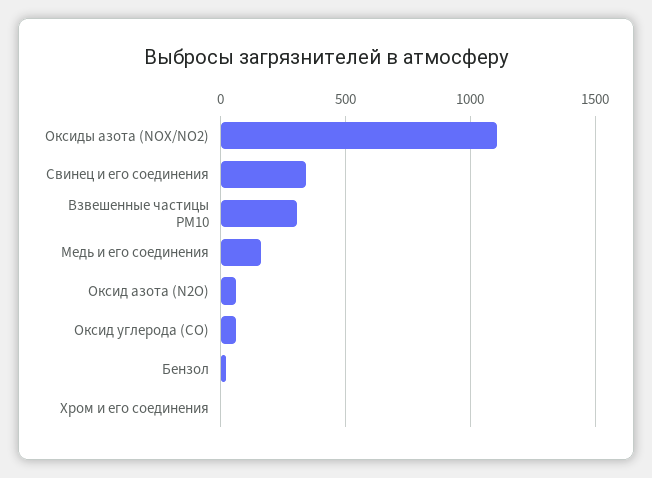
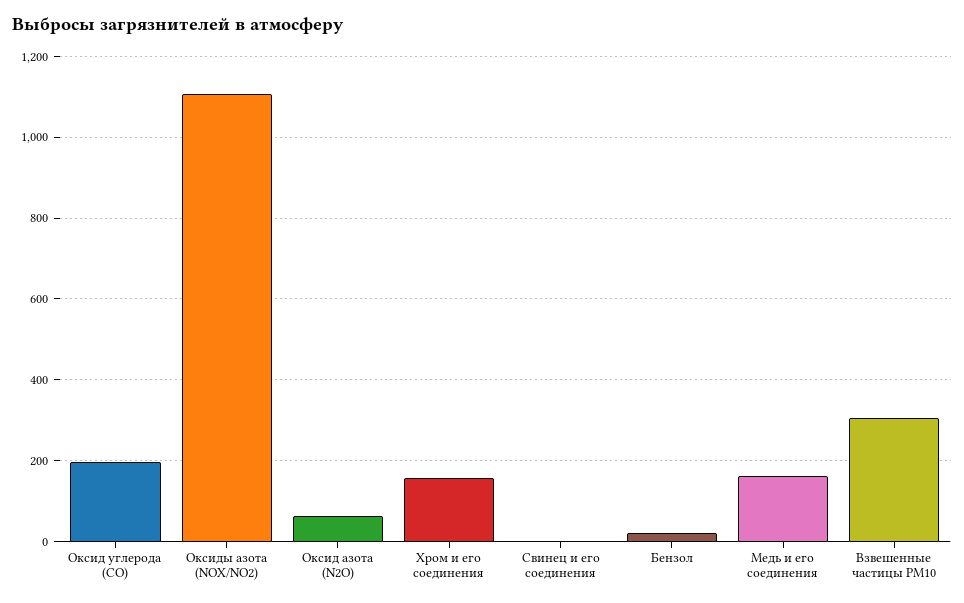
  {
    "Оксиды азота (NOX/NO2)": 1100,
-   "Свинец и его соединения": 350,
+   "Свинец и его соединения": 0,
    "Взвешенные частицы РМ10": 300,
    "Медь и его соединения": 160,
    "Оксид азота (N2O)": 60,
-   "Оксид углерода (СО)": 50,
+   "Оксид углерода (СО)": 200,
    "Бензол": 20,
-   "Хром и его соединения": 0
+   "Хром и его соединения": 160
  }

